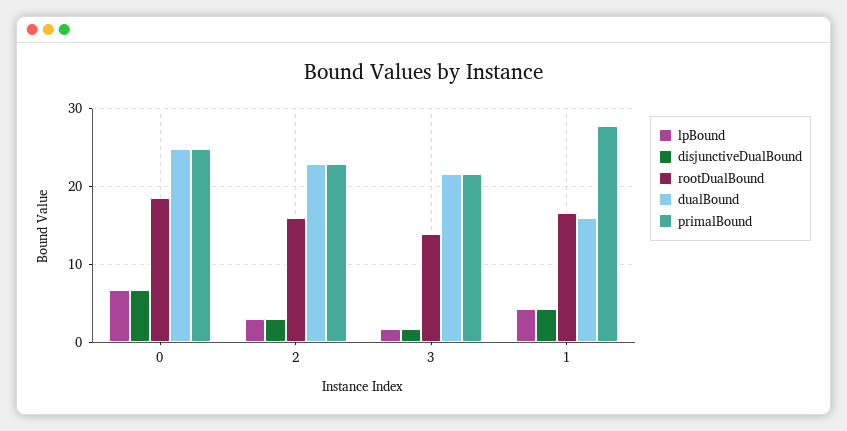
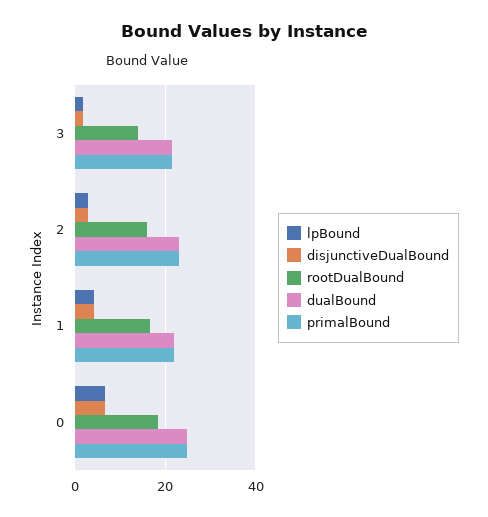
  {
    "lpBound": {
      "0": 7,
      "2": 3,
      "3": 2,
      "1": 4
    },
    "disjunctiveDualBound": {
      "0": 7,
      "2": 3,
      "3": 2,
      "1": 4
    },
    "rootDualBound": {
      "0": 19,
      "2": 16,
      "3": 14,
      "1": 17
    },
    "dualBound": {
      "0": 25,
      "2": 23,
      "3": 22,
-     "1": 16
+     "1": 22
    },
    "primalBound": {
      "0": 25,
      "2": 23,
      "3": 22,
-     "1": 28
+     "1": 22
    }
  }

